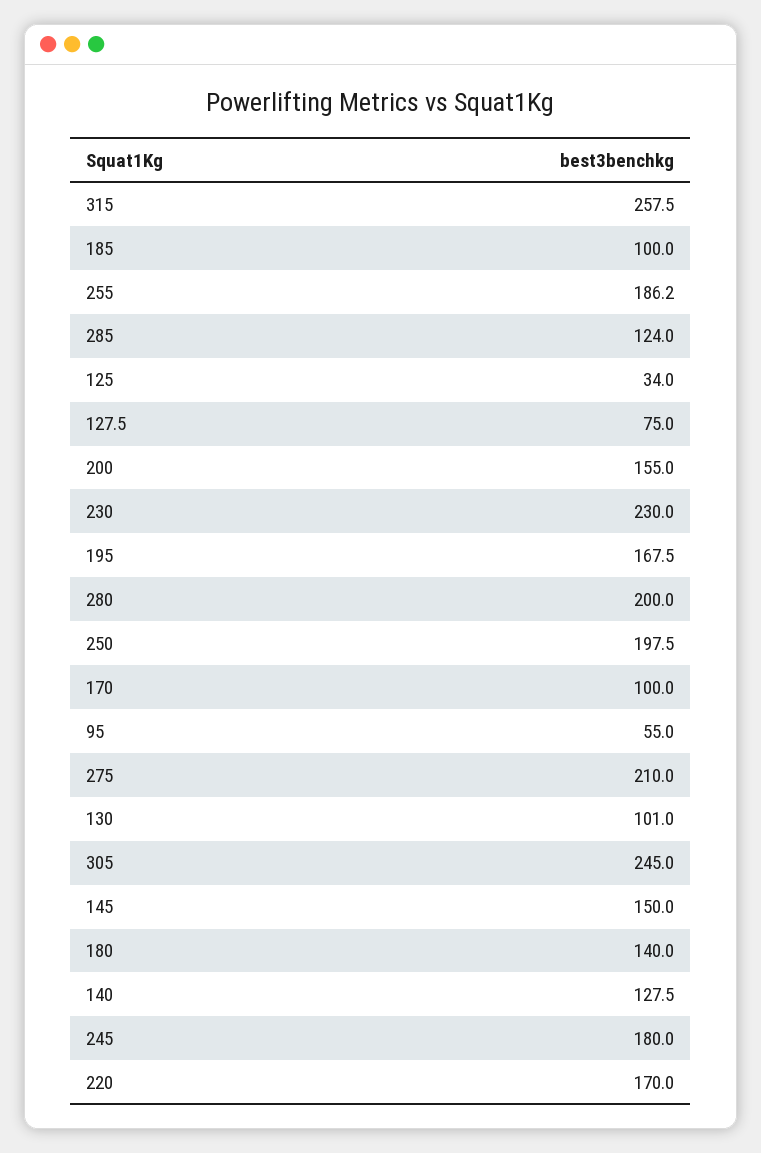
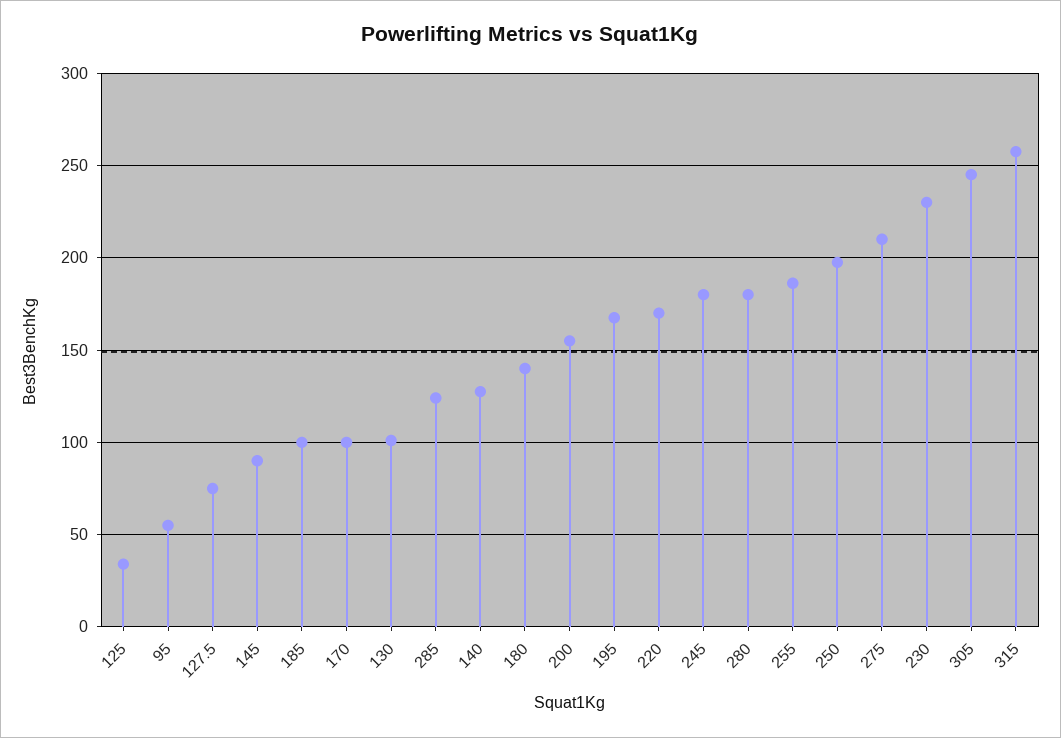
  {
    "315": 257.5,
    "185": 100,
    "255": 186.2,
    "285": 124,
    "125": 34,
    "127.5": 75,
    "200": 155,
    "230": 230,
    "195": 167.5,
-   "280": 200,
+   "280": 180,
    "250": 197.5,
    "170": 100,
    "95": 55,
    "275": 210,
    "130": 101,
    "305": 245,
-   "145": 150,
+   "145": 90,
    "180": 140,
    "140": 127.5,
    "245": 180,
    "220": 170
  }

